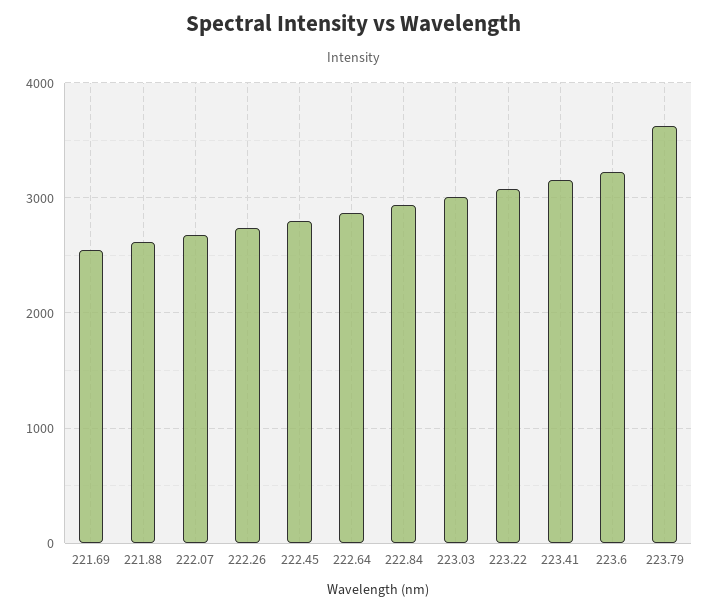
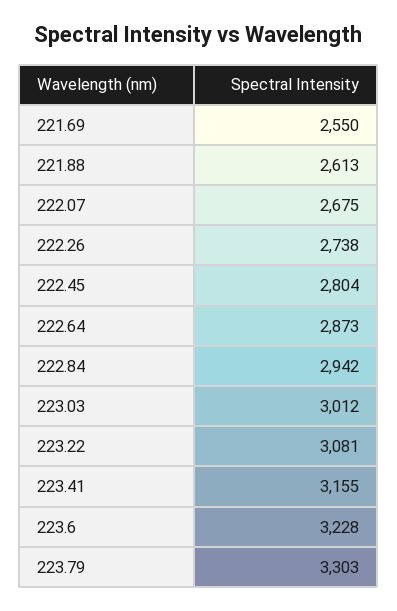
  {
    "221.69": 2550,
    "221.88": 2613,
    "222.07": 2675,
    "222.26": 2738,
    "222.45": 2804,
    "222.64": 2873,
    "222.84": 2942,
    "223.03": 3012,
    "223.22": 3081,
    "223.41": 3155,
    "223.6": 3228,
-   "223.79": 3600
+   "223.79": 3303
  }

